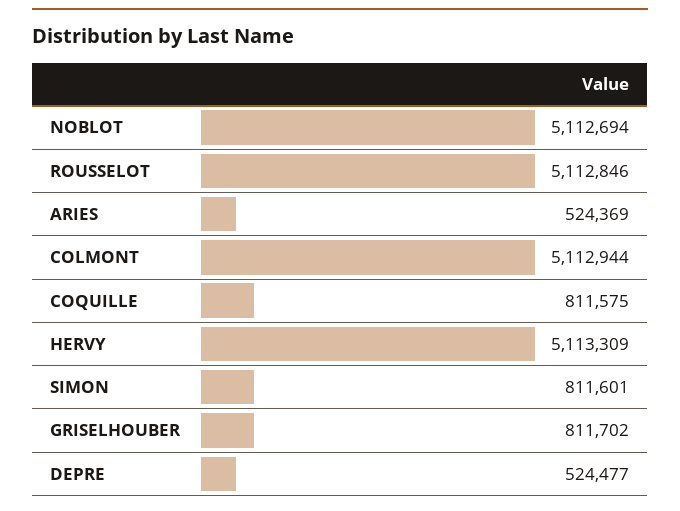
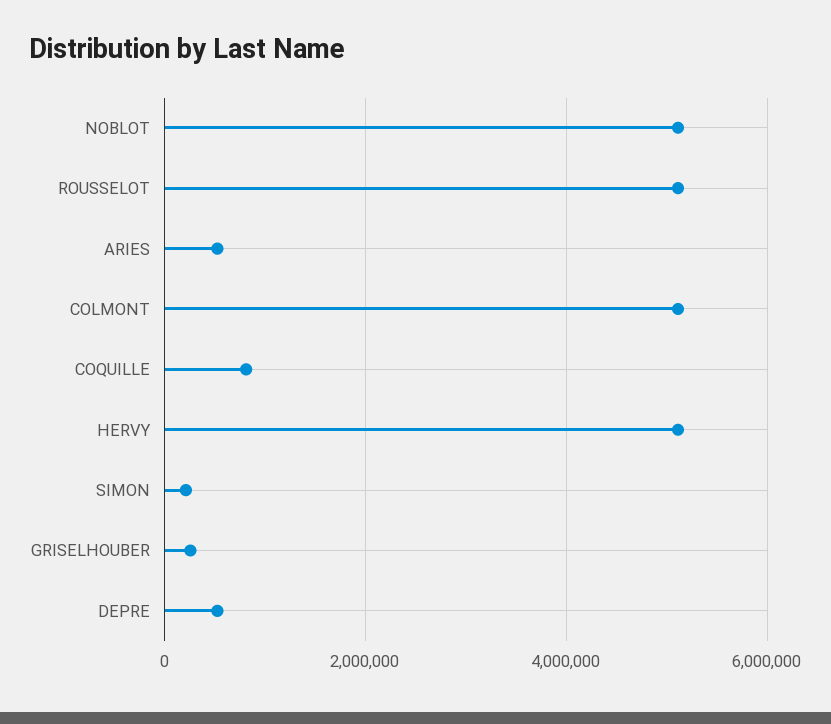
  {
    "NOBLOT": 5112694,
    "ROUSSELOT": 5112846,
    "ARIES": 524369,
    "COLMONT": 5112944,
    "COQUILLE": 811575,
    "HERVY": 5113309,
-   "SIMON": 811601,
+   "SIMON": 200000,
-   "GRISELHOUBER": 811702,
+   "GRISELHOUBER": 200000,
    "DEPRE": 524477
  }

